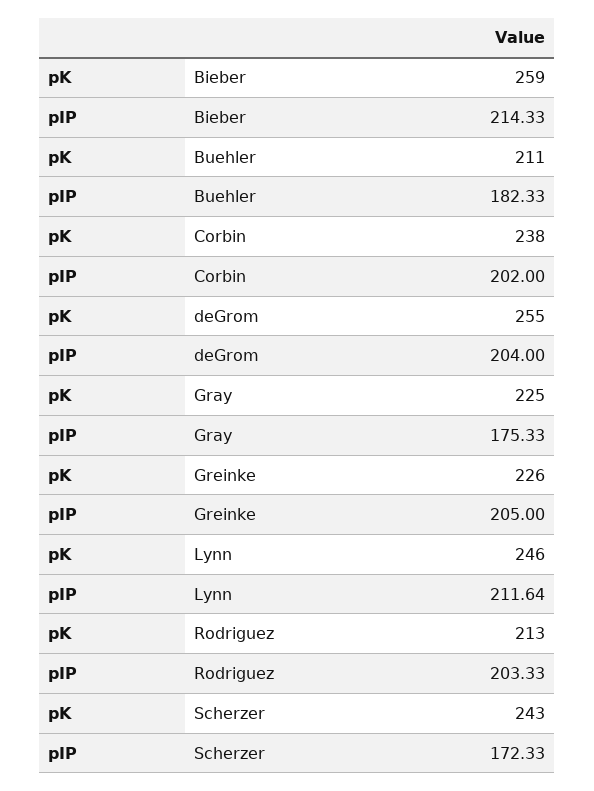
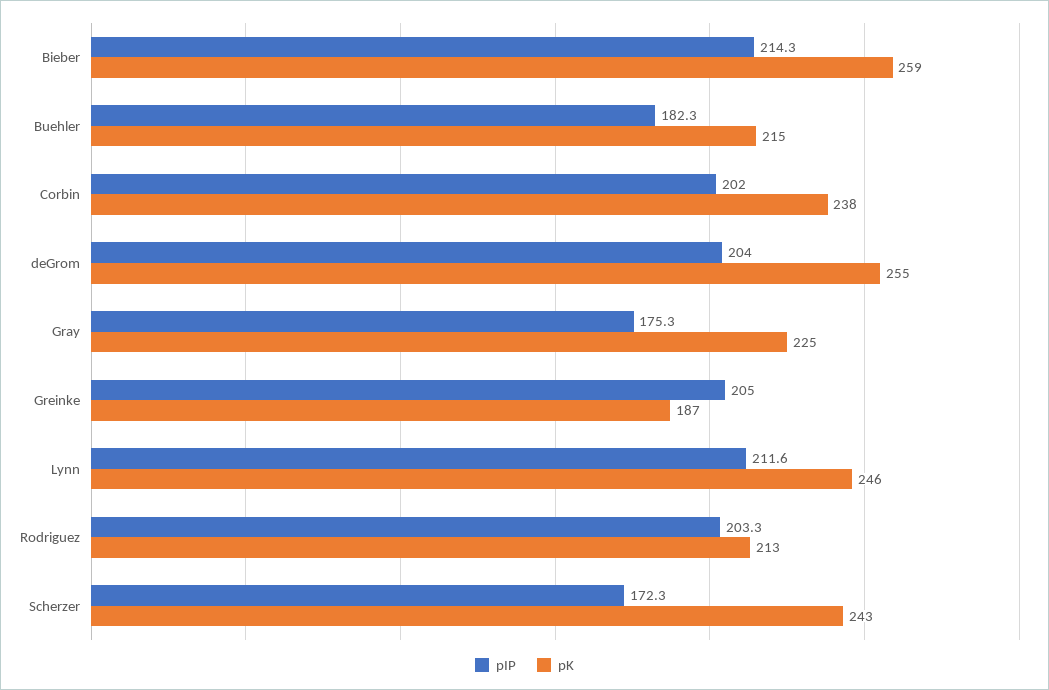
  {
    "pK": {
      "Bieber": 259,
-     "Buehler": 211,
+     "Buehler": 215,
      "Corbin": 238,
      "deGrom": 255,
      "Gray": 225,
-     "Greinke": 226,
+     "Greinke": 187,
      "Lynn": 246,
      "Rodriguez": 213,
      "Scherzer": 243
    },
    "pIP": {
      "Bieber": 214.33,
      "Buehler": 182.33,
      "Corbin": 202,
      "deGrom": 204,
      "Gray": 175.33,
      "Greinke": 205,
      "Lynn": 211.64,
      "Rodriguez": 203.33,
      "Scherzer": 172.33
    }
  }

